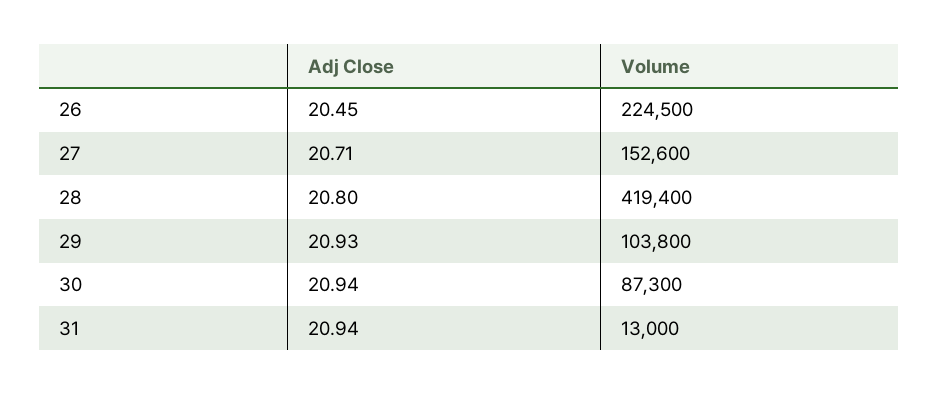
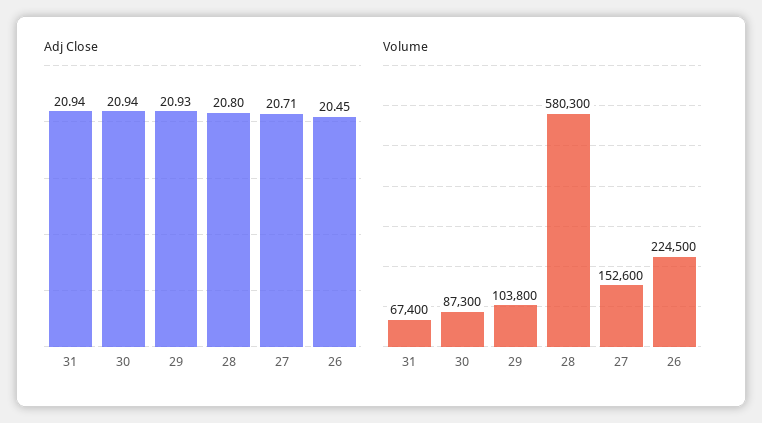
  {
    "Adj Close": {
      "26": 20.45,
      "27": 20.71,
      "28": 20.8,
      "29": 20.93,
      "30": 20.94,
      "31": 20.94
    },
    "Volume": {
      "26": 224500,
      "27": 152600,
-     "28": 419400,
+     "28": 580300,
      "29": 103800,
      "30": 87300,
-     "31": 13000
+     "31": 67400
    }
  }

